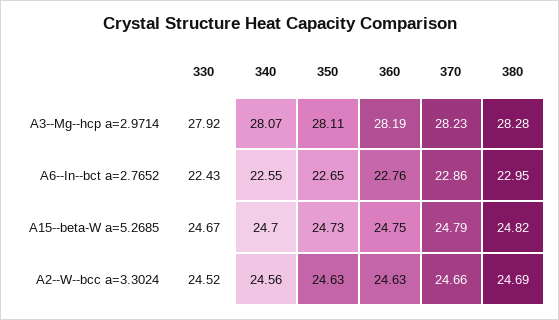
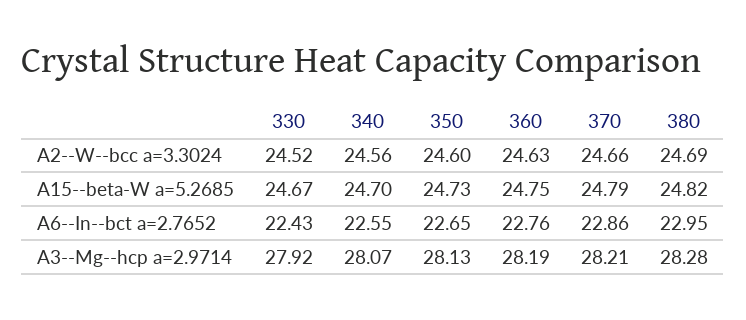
  {
    "330": {
      "A3--Mg--hcp a=2.9714": 27.92,
      "A6--In--bct a=2.7652": 22.43,
      "A15--beta-W a=5.2685": 24.67,
      "A2--W--bcc a=3.3024": 24.52
    },
    "340": {
      "A3--Mg--hcp a=2.9714": 28.07,
      "A6--In--bct a=2.7652": 22.55,
      "A15--beta-W a=5.2685": 24.7,
      "A2--W--bcc a=3.3024": 24.56
    },
    "350": {
-     "A3--Mg--hcp a=2.9714": 28.11,
+     "A3--Mg--hcp a=2.9714": 28.13,
      "A6--In--bct a=2.7652": 22.65,
      "A15--beta-W a=5.2685": 24.73,
-     "A2--W--bcc a=3.3024": 24.63
+     "A2--W--bcc a=3.3024": 24.6
    },
    "360": {
      "A3--Mg--hcp a=2.9714": 28.19,
      "A6--In--bct a=2.7652": 22.76,
      "A15--beta-W a=5.2685": 24.75,
      "A2--W--bcc a=3.3024": 24.63
    },
    "370": {
-     "A3--Mg--hcp a=2.9714": 28.23,
+     "A3--Mg--hcp a=2.9714": 28.21,
      "A6--In--bct a=2.7652": 22.86,
      "A15--beta-W a=5.2685": 24.79,
      "A2--W--bcc a=3.3024": 24.66
    },
    "380": {
      "A3--Mg--hcp a=2.9714": 28.28,
      "A6--In--bct a=2.7652": 22.95,
      "A15--beta-W a=5.2685": 24.82,
      "A2--W--bcc a=3.3024": 24.69
    }
  }

